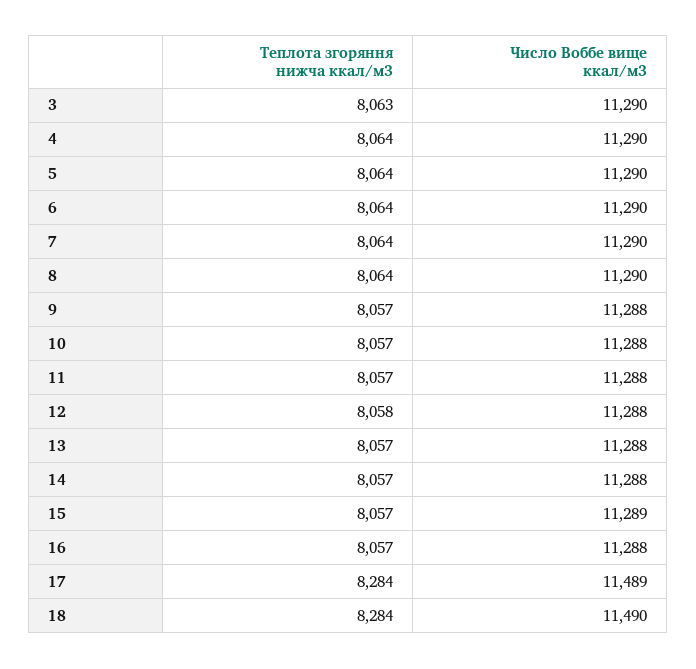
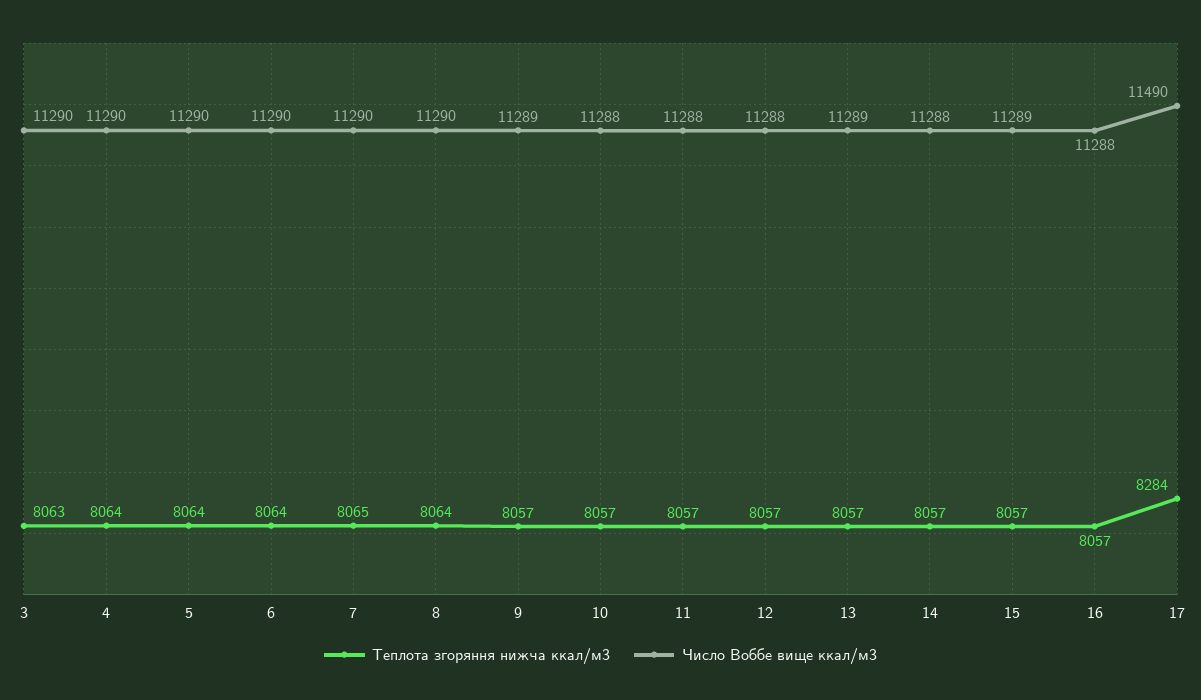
  {
    "Теплота згоряння нижча ккал/м3": {
      "3": 8063,
      "4": 8064,
      "5": 8064,
      "6": 8064,
-     "7": 8064,
+     "7": 8065,
      "8": 8064,
      "9": 8057,
      "10": 8057,
      "11": 8057,
-     "12": 8058,
+     "12": 8057,
      "13": 8057,
      "14": 8057,
      "15": 8057,
      "16": 8057,
-     "17": 8284,
+     "17": 8284
-     "18": 8284
    },
    "Число Воббе вище ккал/м3": {
      "3": 11290,
      "4": 11290,
      "5": 11290,
      "6": 11290,
      "7": 11290,
      "8": 11290,
-     "9": 11288,
+     "9": 11289,
      "10": 11288,
      "11": 11288,
      "12": 11288,
-     "13": 11288,
+     "13": 11289,
      "14": 11288,
      "15": 11289,
      "16": 11288,
-     "17": 11489,
+     "17": 11490
-     "18": 11490
    }
  }

